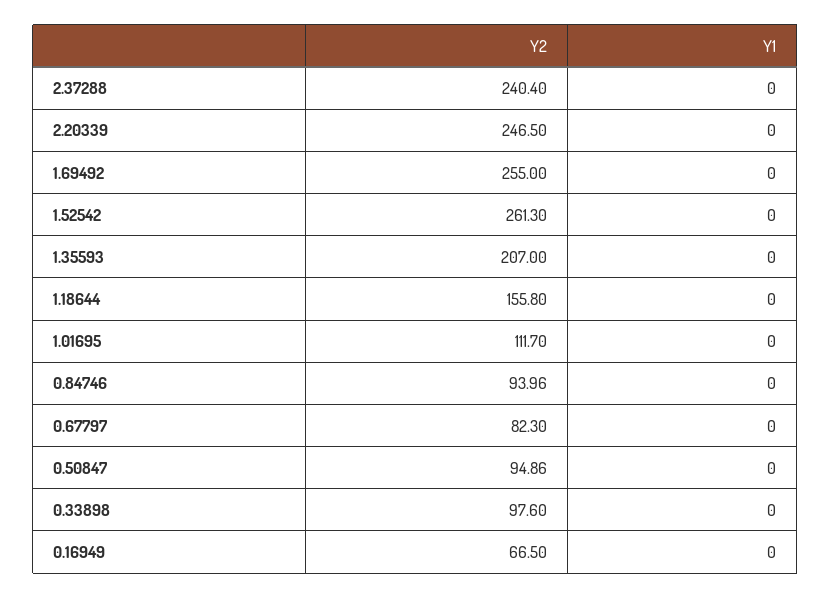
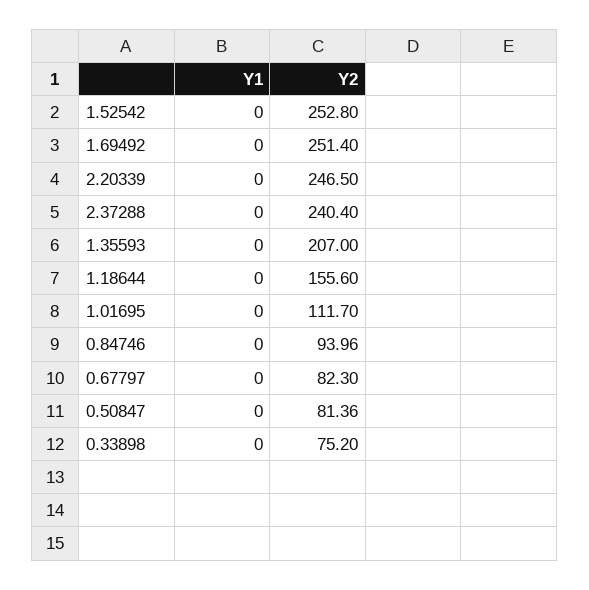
  {
    "Y2": {
      "2.37288": 240.4,
      "2.20339": 246.5,
-     "1.69492": 255,
+     "1.69492": 251.4,
-     "1.52542": 261.3,
+     "1.52542": 252.8,
      "1.35593": 207,
-     "1.18644": 155.8,
+     "1.18644": 155.6,
      "1.01695": 111.7,
      "0.84746": 93.96,
      "0.67797": 82.3,
-     "0.50847": 94.86,
+     "0.50847": 81.36,
-     "0.33898": 97.6,
+     "0.33898": 75.2
-     "0.16949": 66.5
    },
    "Y1": {
      "2.37288": 0,
      "2.20339": 0,
      "1.69492": 0,
      "1.52542": 0,
      "1.35593": 0,
      "1.18644": 0,
      "1.01695": 0,
      "0.84746": 0,
      "0.67797": 0,
      "0.50847": 0,
-     "0.33898": 0,
+     "0.33898": 0
-     "0.16949": 0
    }
  }

